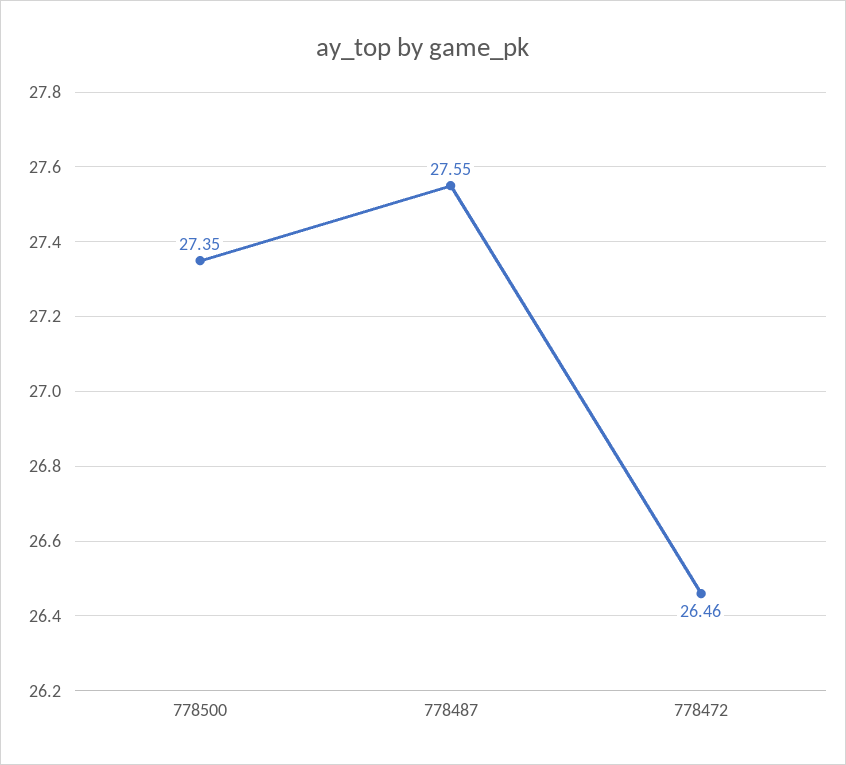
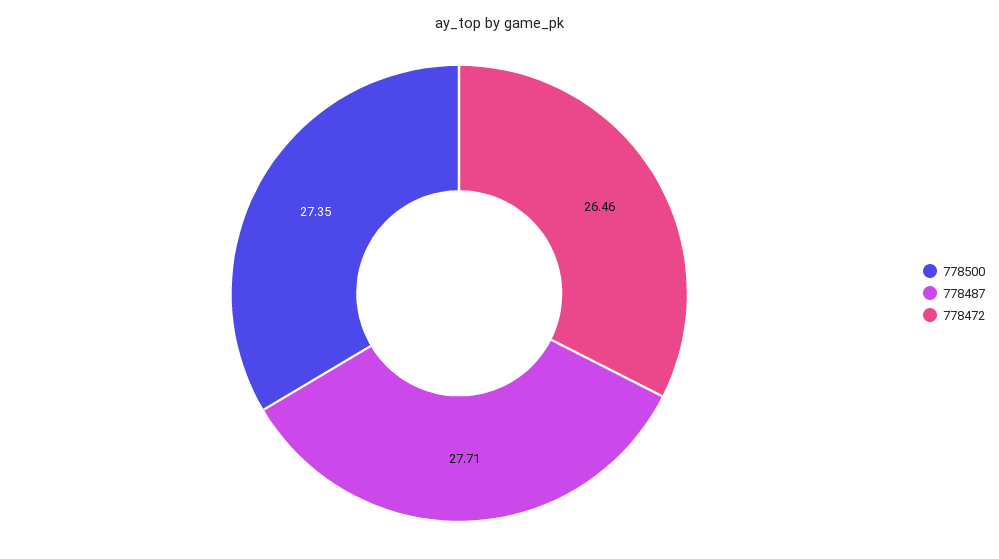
  {
    "778500": 27.35,
-   "778487": 27.55,
+   "778487": 27.71,
    "778472": 26.46
  }

